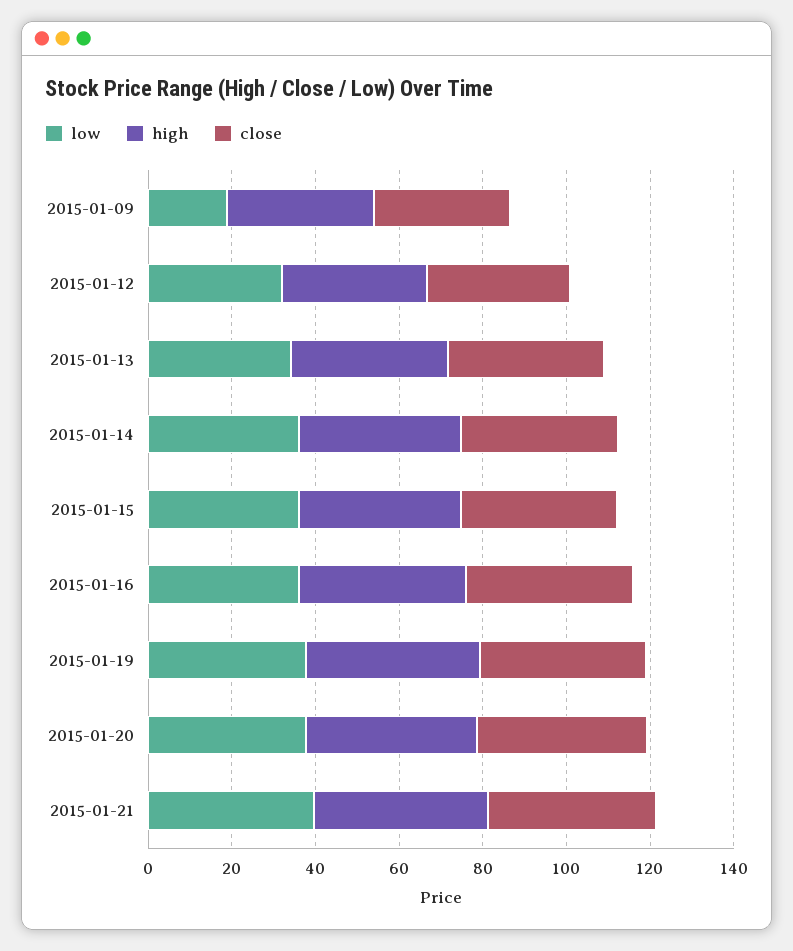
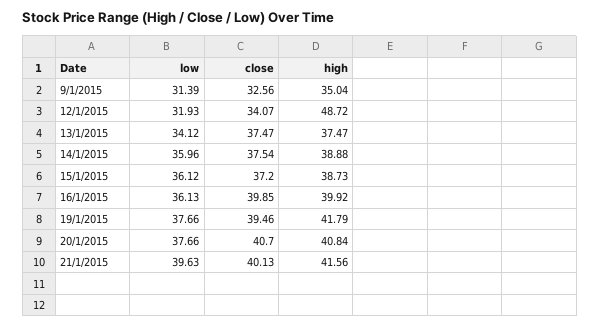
  {
    "low": {
-     "2015-01-09": 20,
+     "2015-01-09": 31.39,
      "2015-01-12": 31.93,
      "2015-01-13": 34.12,
      "2015-01-14": 35.96,
      "2015-01-15": 36.12,
      "2015-01-16": 36.13,
      "2015-01-19": 37.66,
      "2015-01-20": 37.66,
      "2015-01-21": 39.63
    },
    "high": {
      "2015-01-09": 35.04,
-     "2015-01-12": 35,
+     "2015-01-12": 48.72,
      "2015-01-13": 37.47,
      "2015-01-14": 38.88,
      "2015-01-15": 38.73,
      "2015-01-16": 39.92,
      "2015-01-19": 41.79,
      "2015-01-20": 40.84,
      "2015-01-21": 41.56
    },
    "close": {
      "2015-01-09": 32.56,
      "2015-01-12": 34.07,
      "2015-01-13": 37.47,
      "2015-01-14": 37.54,
      "2015-01-15": 37.2,
      "2015-01-16": 39.85,
      "2015-01-19": 39.46,
      "2015-01-20": 40.7,
      "2015-01-21": 40.13
    }
  }

